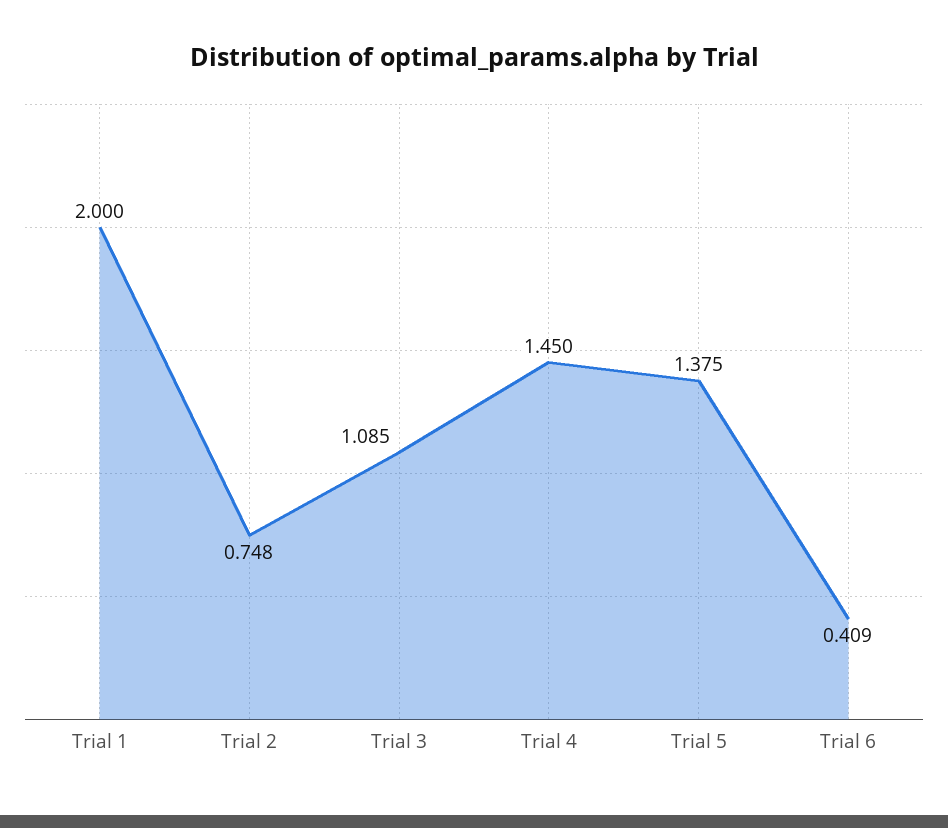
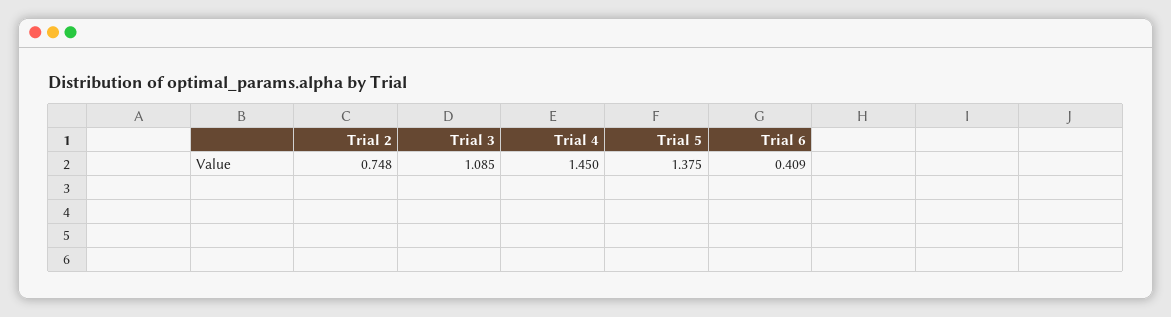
  {
-   "Trial 1": 2,
    "Trial 2": 0.748,
    "Trial 3": 1.085,
    "Trial 4": 1.45,
    "Trial 5": 1.375,
    "Trial 6": 0.409
  }

